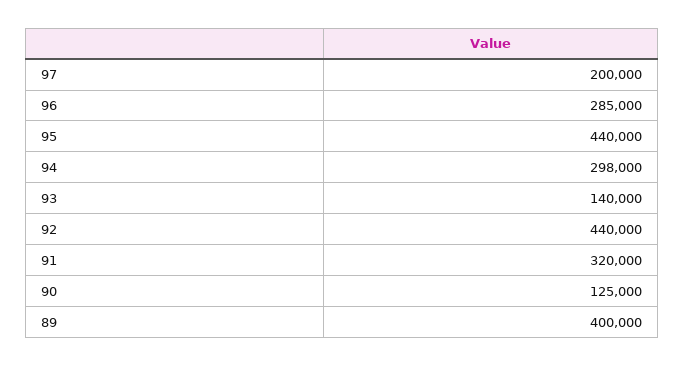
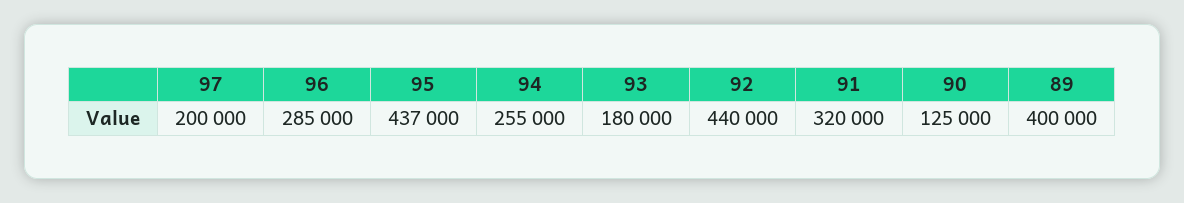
  {
    "97": 200000,
    "96": 285000,
-   "95": 440000,
+   "95": 437000,
-   "94": 298000,
+   "94": 255000,
-   "93": 140000,
+   "93": 180000,
    "92": 440000,
    "91": 320000,
    "90": 125000,
    "89": 400000
  }

